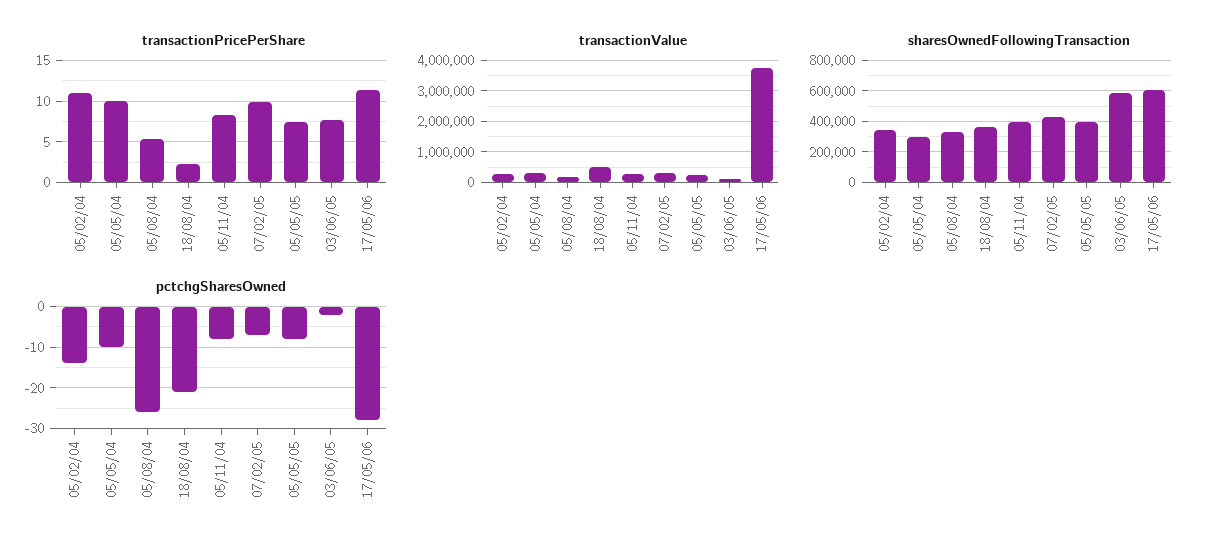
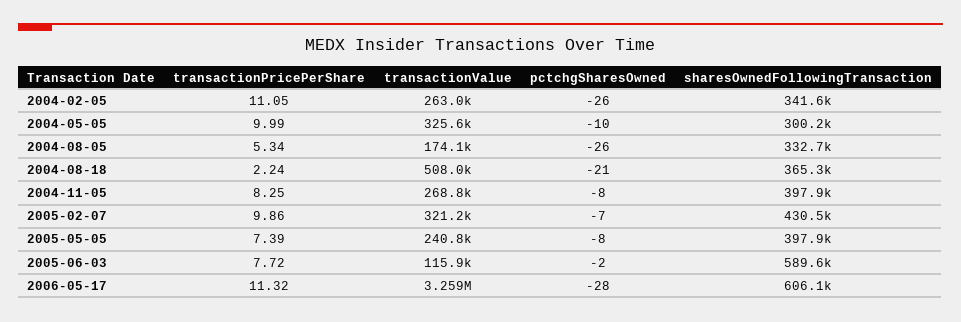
  {
    "transactionPricePerShare": {
      "05/02/04": 11.05,
      "05/05/04": 9.99,
      "05/08/04": 5.34,
      "18/08/04": 2.24,
      "05/11/04": 8.25,
      "07/02/05": 9.86,
      "05/05/05": 7.39,
      "03/06/05": 7.72,
      "17/05/06": 11.32
    },
    "transactionValue": {
      "05/02/04": 263000,
      "05/05/04": 325600,
      "05/08/04": 174100,
      "18/08/04": 508000,
      "05/11/04": 268800,
      "07/02/05": 321200,
      "05/05/05": 240800,
      "03/06/05": 115900,
-     "17/05/06": 3800000
+     "17/05/06": 3259000
    },
    "sharesOwnedFollowingTransaction": {
      "05/02/04": 341600,
      "05/05/04": 300200,
      "05/08/04": 332700,
      "18/08/04": 365300,
      "05/11/04": 397900,
      "07/02/05": 430500,
      "05/05/05": 397900,
      "03/06/05": 589600,
      "17/05/06": 606100
    },
    "pctchgSharesOwned": {
-     "05/02/04": -15,
+     "05/02/04": -26,
      "05/05/04": -10,
      "05/08/04": -26,
      "18/08/04": -21,
      "05/11/04": -8,
      "07/02/05": -7,
      "05/05/05": -8,
      "03/06/05": -2,
      "17/05/06": -28
    }
  }

